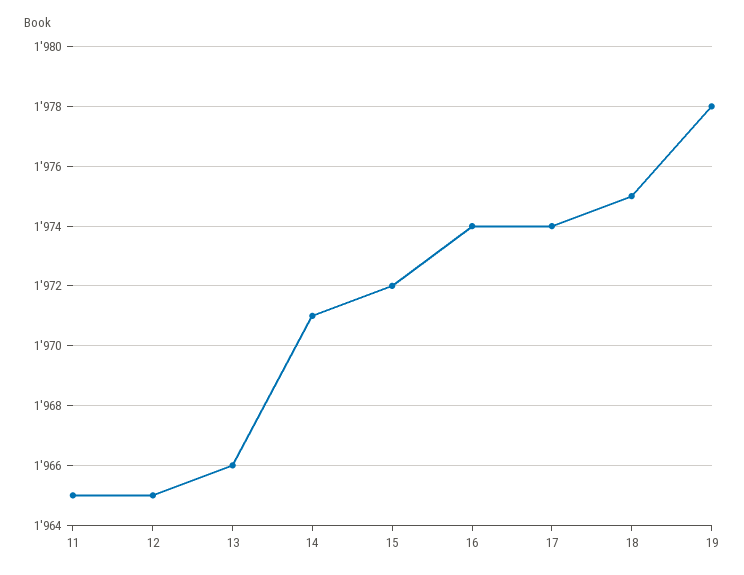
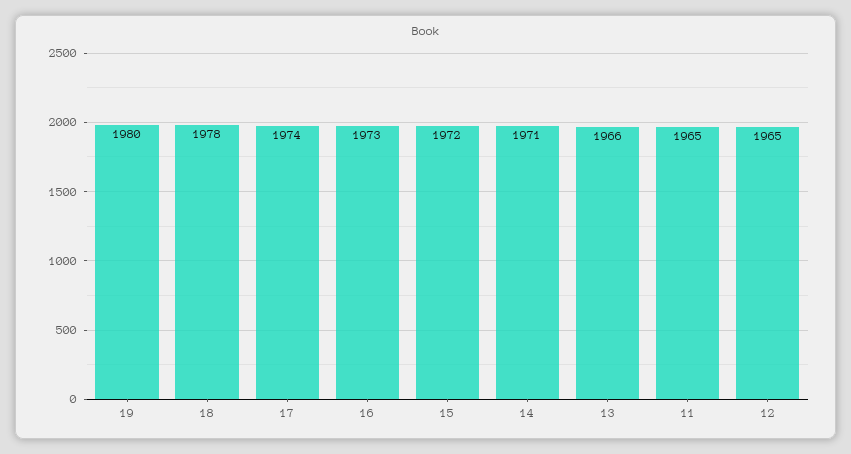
  {
    "11": 1965,
    "12": 1965,
    "13": 1966,
    "14": 1971,
    "15": 1972,
-   "16": 1974,
+   "16": 1973,
    "17": 1974,
-   "18": 1975,
+   "18": 1978,
-   "19": 1978
+   "19": 1980
  }

